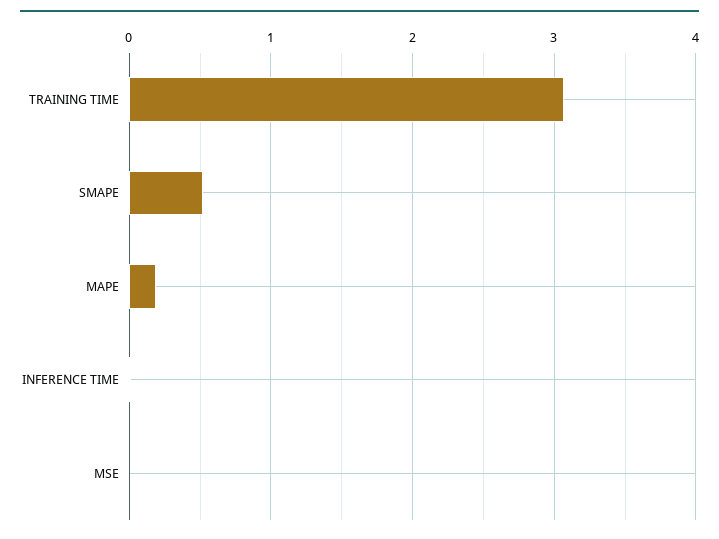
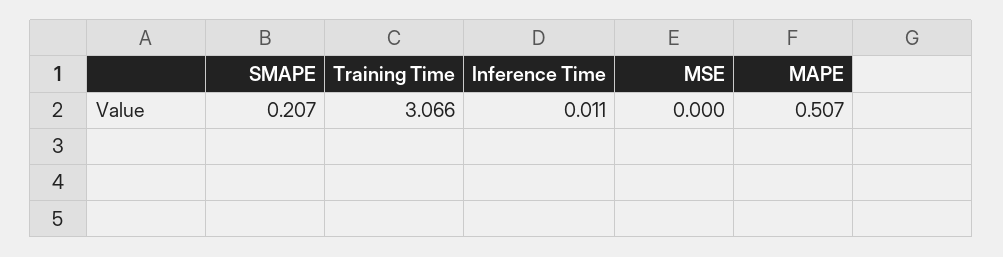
  {
    "TRAINING TIME": 3.066,
-   "SMAPE": 0.5,
+   "SMAPE": 0.207,
-   "MAPE": 0.2,
+   "MAPE": 0.507,
    "INFERENCE TIME": 0.011,
    "MSE": 0
  }

